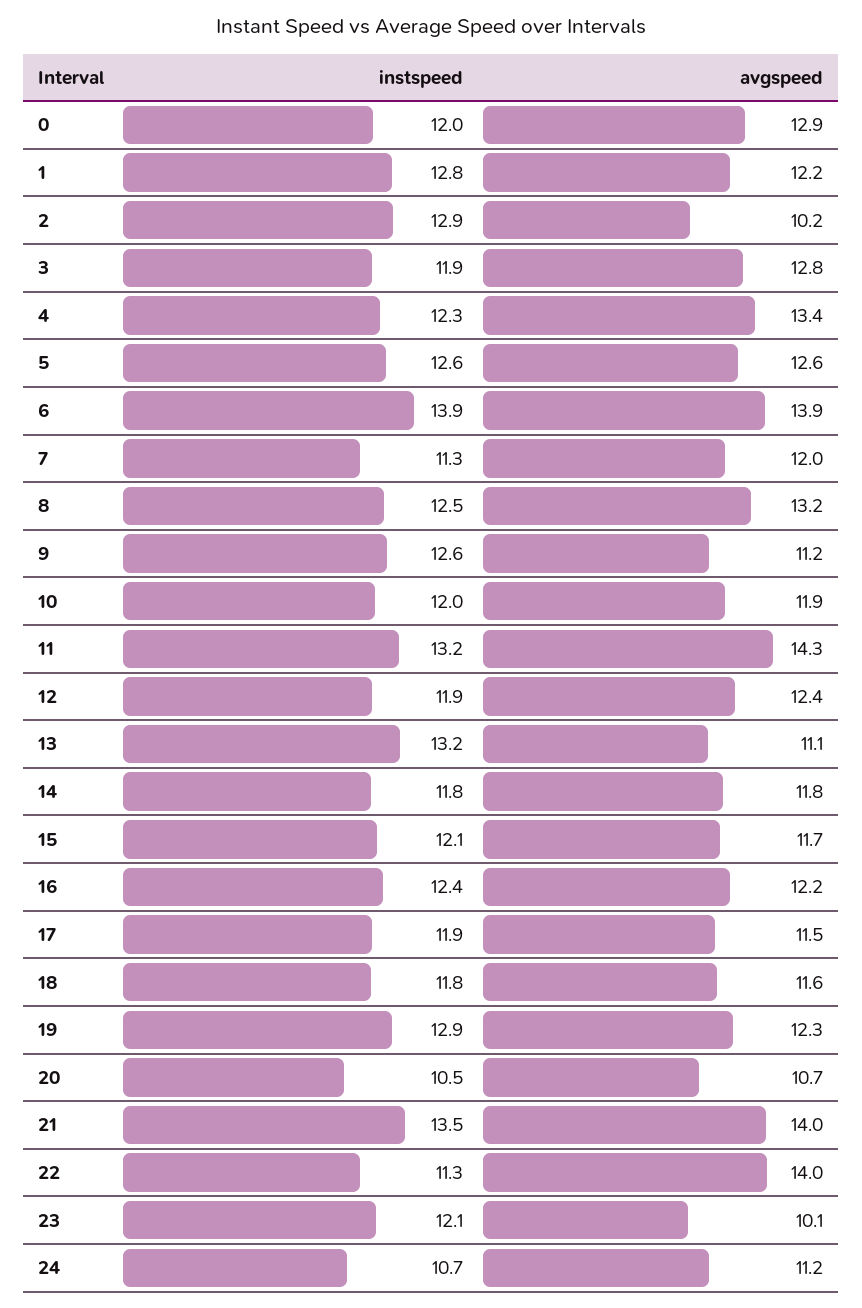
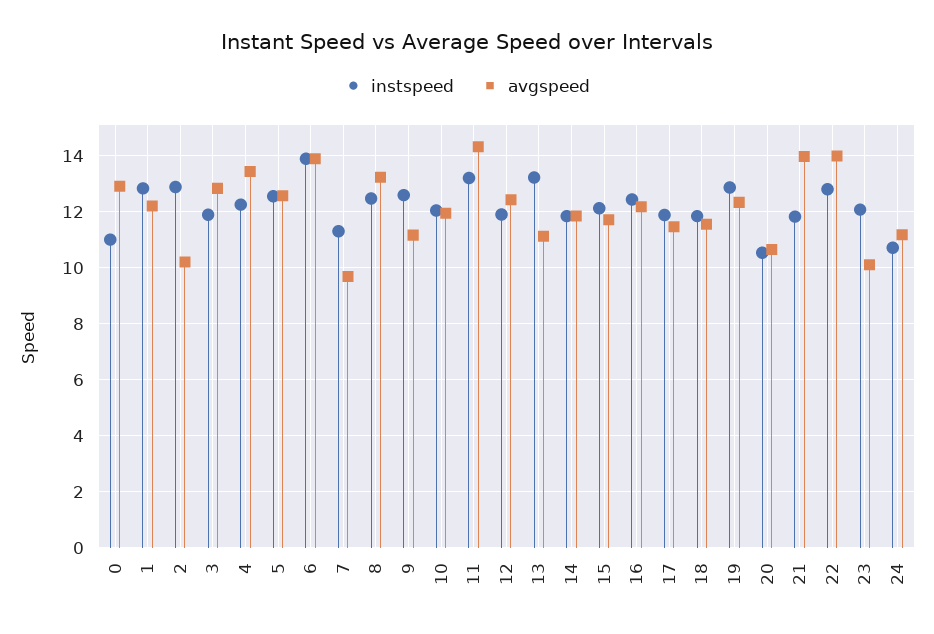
  {
    "instspeed": {
-     "0": 12,
+     "0": 11,
      "1": 12.8,
      "2": 12.9,
      "3": 11.9,
      "4": 12.3,
      "5": 12.6,
      "6": 13.9,
      "7": 11.3,
      "8": 12.5,
      "9": 12.6,
      "10": 12,
      "11": 13.2,
      "12": 11.9,
      "13": 13.2,
      "14": 11.8,
      "15": 12.1,
      "16": 12.4,
      "17": 11.9,
      "18": 11.8,
      "19": 12.9,
      "20": 10.5,
-     "21": 13.5,
+     "21": 11.75,
-     "22": 11.3,
+     "22": 12.75,
      "23": 12.1,
      "24": 10.7
    },
    "avgspeed": {
      "0": 12.9,
      "1": 12.2,
      "2": 10.2,
      "3": 12.8,
      "4": 13.4,
      "5": 12.6,
      "6": 13.9,
-     "7": 12,
+     "7": 9.75,
      "8": 13.2,
      "9": 11.2,
      "10": 11.9,
      "11": 14.3,
      "12": 12.4,
      "13": 11.1,
      "14": 11.8,
      "15": 11.7,
      "16": 12.2,
      "17": 11.5,
      "18": 11.6,
      "19": 12.3,
      "20": 10.7,
      "21": 14,
      "22": 14,
      "23": 10.1,
      "24": 11.2
    }
  }

